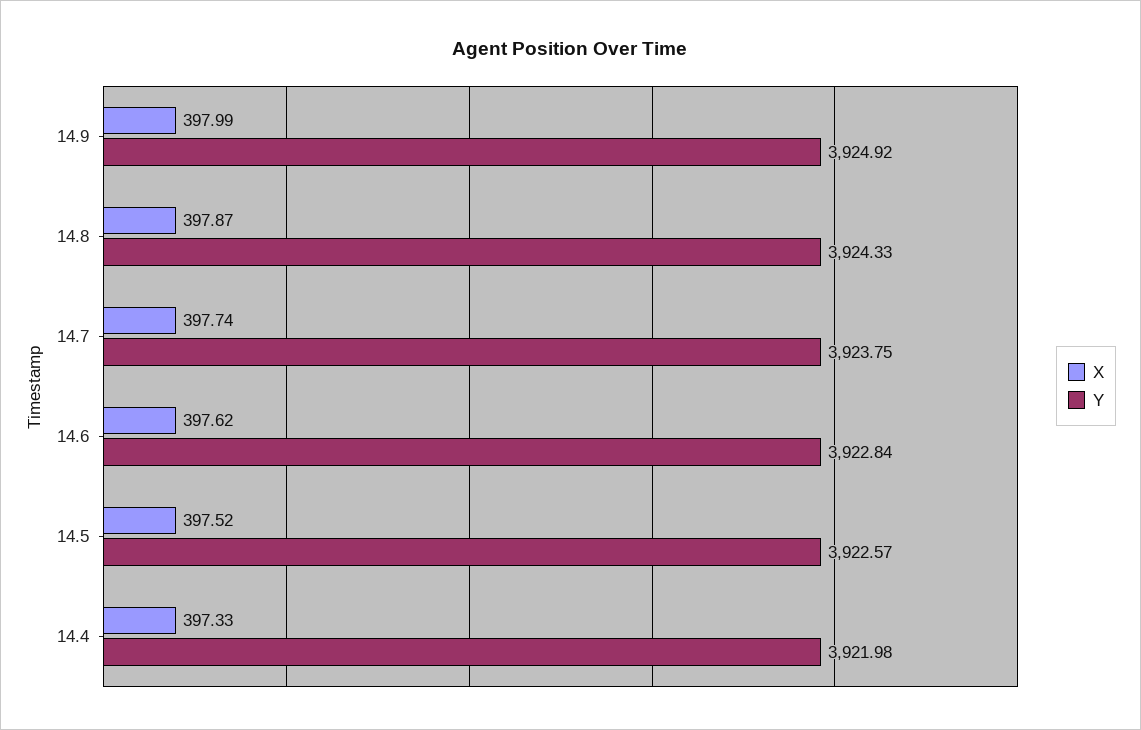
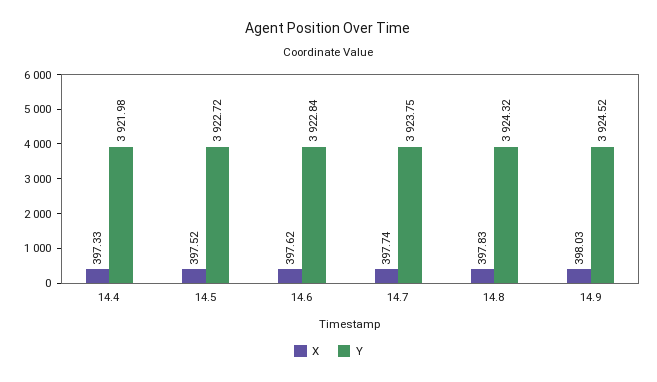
  {
    "X": {
-     "14.9": 397.99,
+     "14.9": 398.03,
-     "14.8": 397.87,
+     "14.8": 397.83,
      "14.7": 397.74,
      "14.6": 397.62,
      "14.5": 397.52,
      "14.4": 397.33
    },
    "Y": {
-     "14.9": 3924.92,
+     "14.9": 3924.52,
-     "14.8": 3924.33,
+     "14.8": 3924.32,
      "14.7": 3923.75,
      "14.6": 3922.84,
-     "14.5": 3922.57,
+     "14.5": 3922.72,
      "14.4": 3921.98
    }
  }

